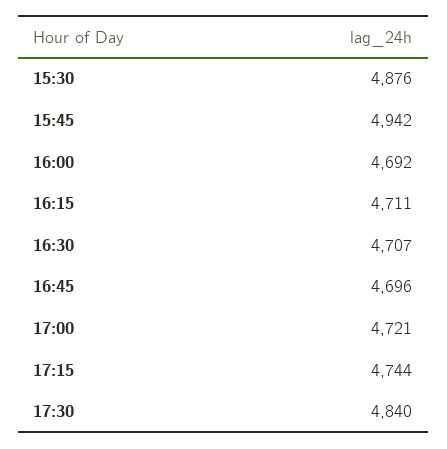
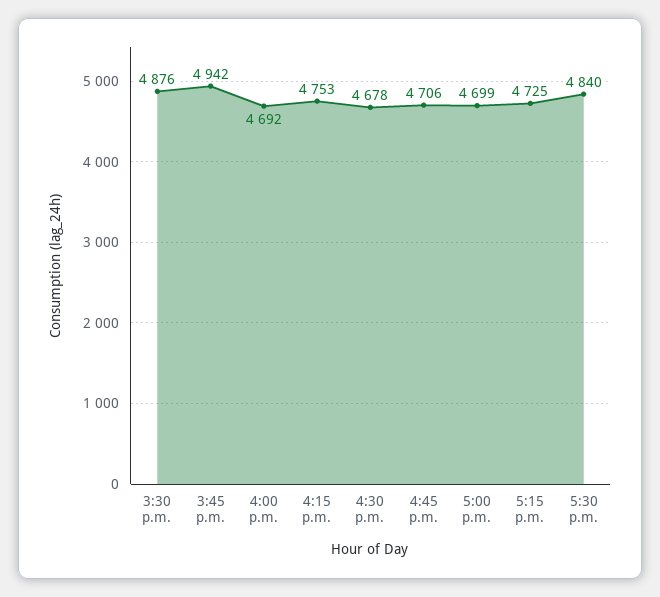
  {
    "15:30": 4876,
    "15:45": 4942,
    "16:00": 4692,
-   "16:15": 4711,
+   "16:15": 4753,
-   "16:30": 4707,
+   "16:30": 4678,
-   "16:45": 4696,
+   "16:45": 4706,
-   "17:00": 4721,
+   "17:00": 4699,
-   "17:15": 4744,
+   "17:15": 4725,
    "17:30": 4840
  }

